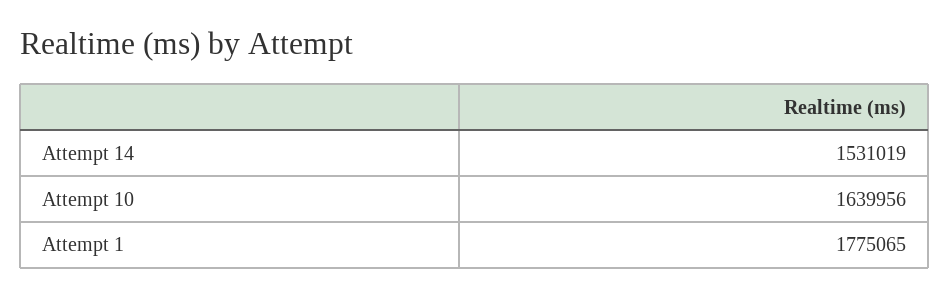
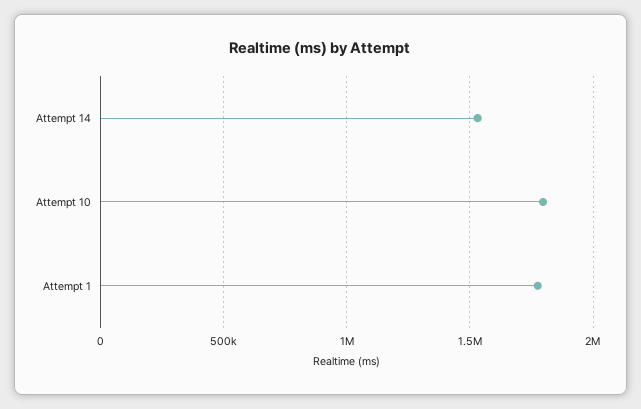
  {
    "Attempt 14": 1531019,
-   "Attempt 10": 1639956,
+   "Attempt 10": 1800000,
    "Attempt 1": 1775065
  }

